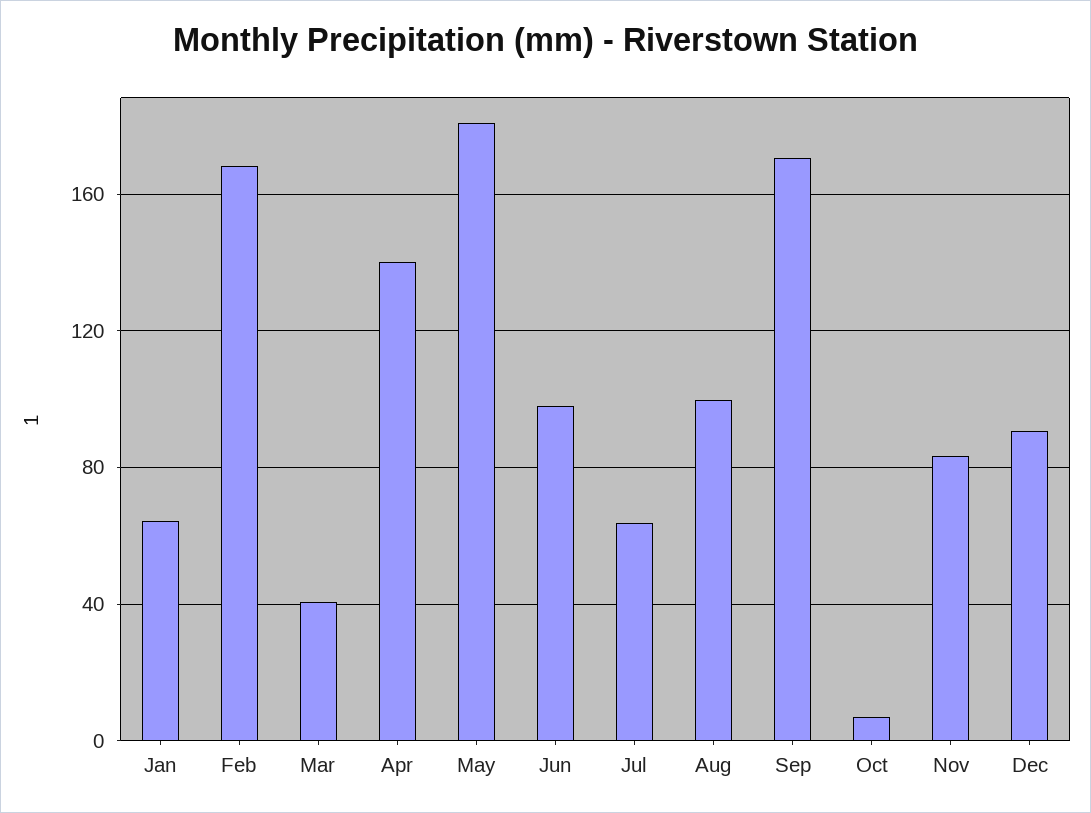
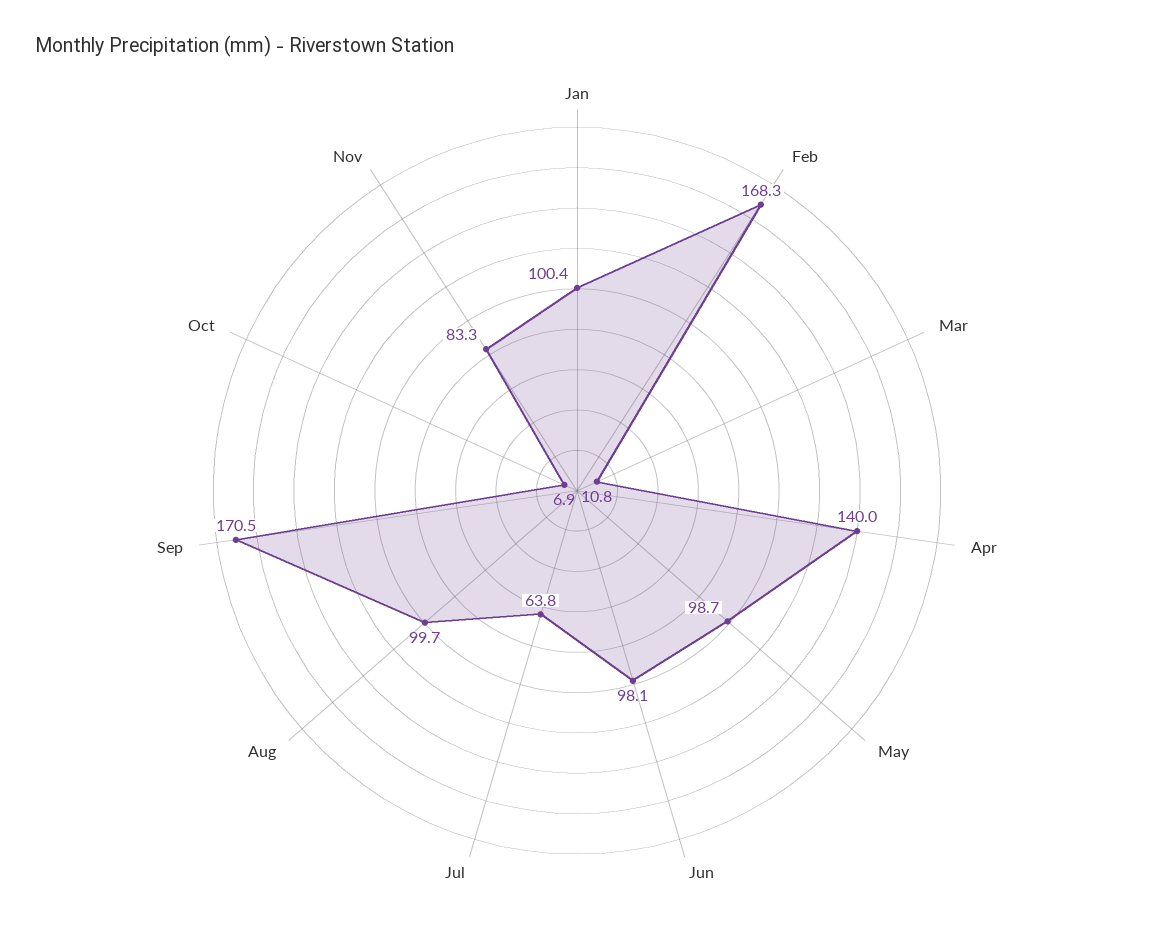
  {
-   "Jan": 65,
+   "Jan": 100.4,
    "Feb": 168.3,
-   "Mar": 40,
+   "Mar": 10.8,
    "Apr": 140,
-   "May": 180,
+   "May": 98.7,
    "Jun": 98.1,
    "Jul": 63.8,
    "Aug": 99.7,
    "Sep": 170.5,
    "Oct": 6.9,
-   "Nov": 83.3,
+   "Nov": 83.3
-   "Dec": 90
  }

